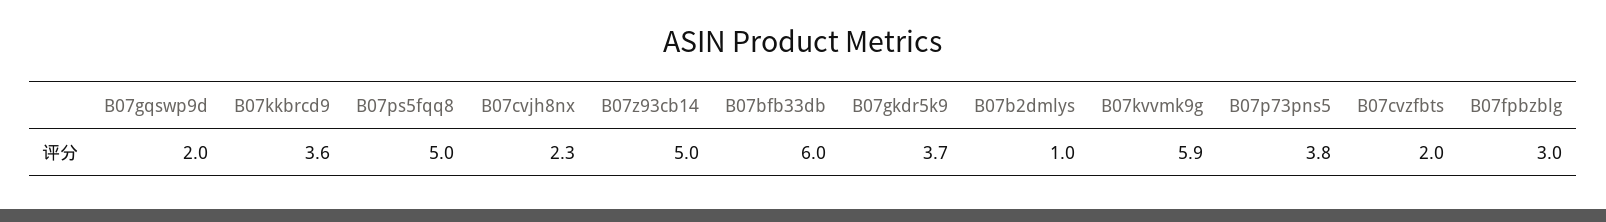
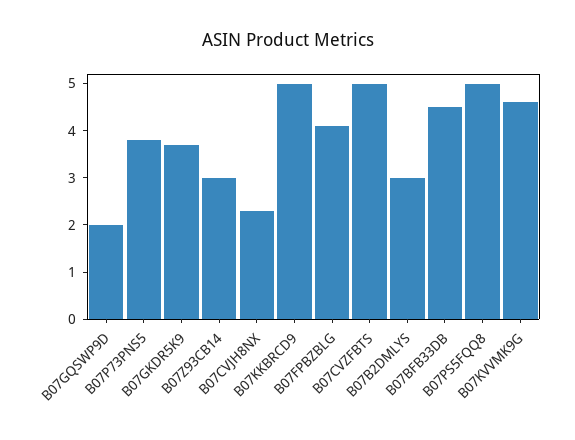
  {
    "B07gqswp9d": 2,
-   "B07kkbrcd9": 3.6,
+   "B07kkbrcd9": 5,
    "B07ps5fqq8": 5,
    "B07cvjh8nx": 2.3,
-   "B07z93cb14": 5,
+   "B07z93cb14": 3,
-   "B07bfb33db": 6,
+   "B07bfb33db": 4.5,
    "B07gkdr5k9": 3.7,
-   "B07b2dmlys": 1,
+   "B07b2dmlys": 3,
-   "B07kvvmk9g": 5.9,
+   "B07kvvmk9g": 4.5,
    "B07p73pns5": 3.8,
-   "B07cvzfbts": 2,
+   "B07cvzfbts": 5,
-   "B07fpbzblg": 3
+   "B07fpbzblg": 4
  }

